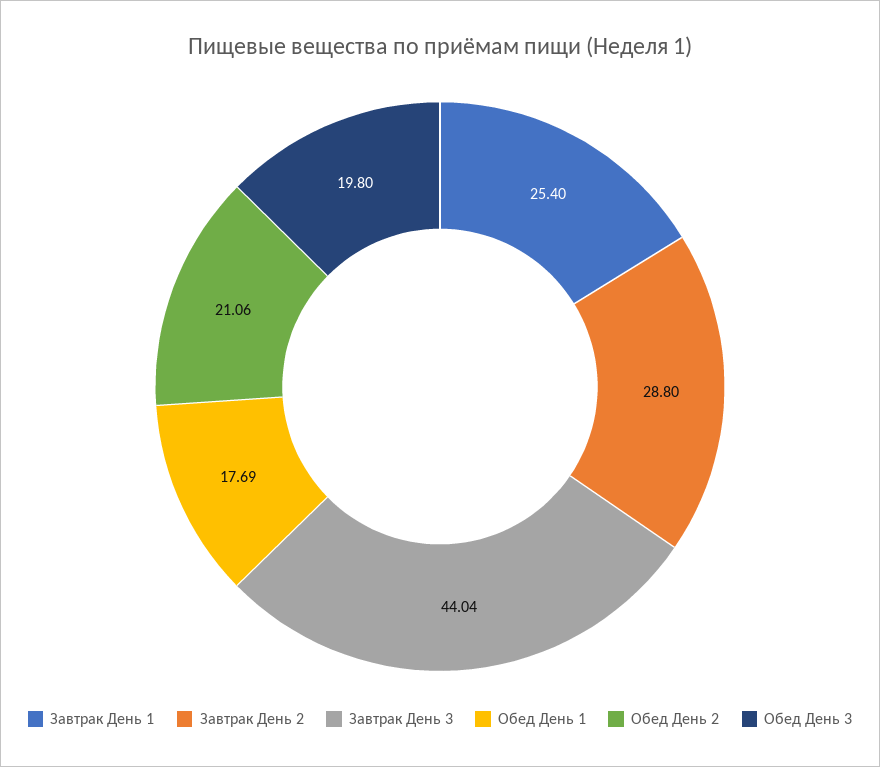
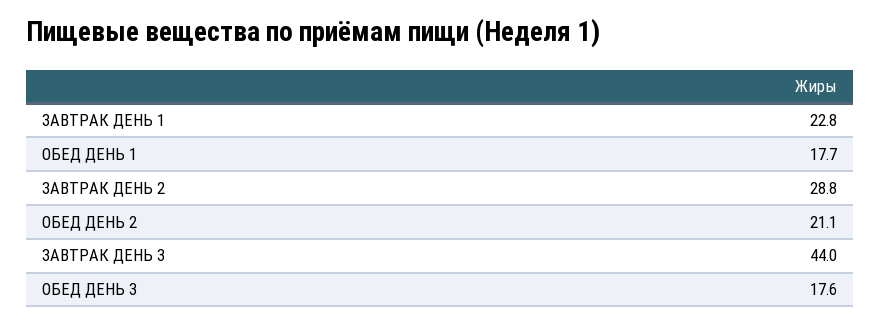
  {
-   "Завтрак День 1": 25.4,
+   "Завтрак День 1": 22.8,
    "Завтрак День 2": 28.8,
    "Завтрак День 3": 44.04,
    "Обед День 1": 17.69,
    "Обед День 2": 21.06,
-   "Обед День 3": 19.8
+   "Обед День 3": 17.6
  }

